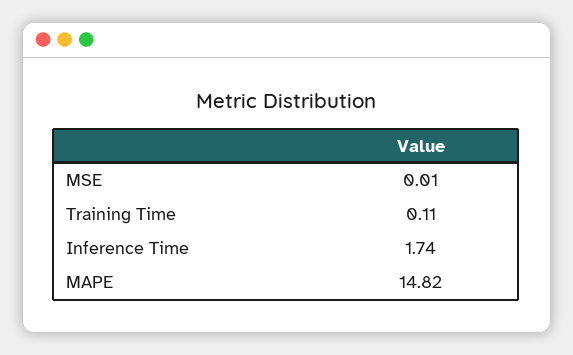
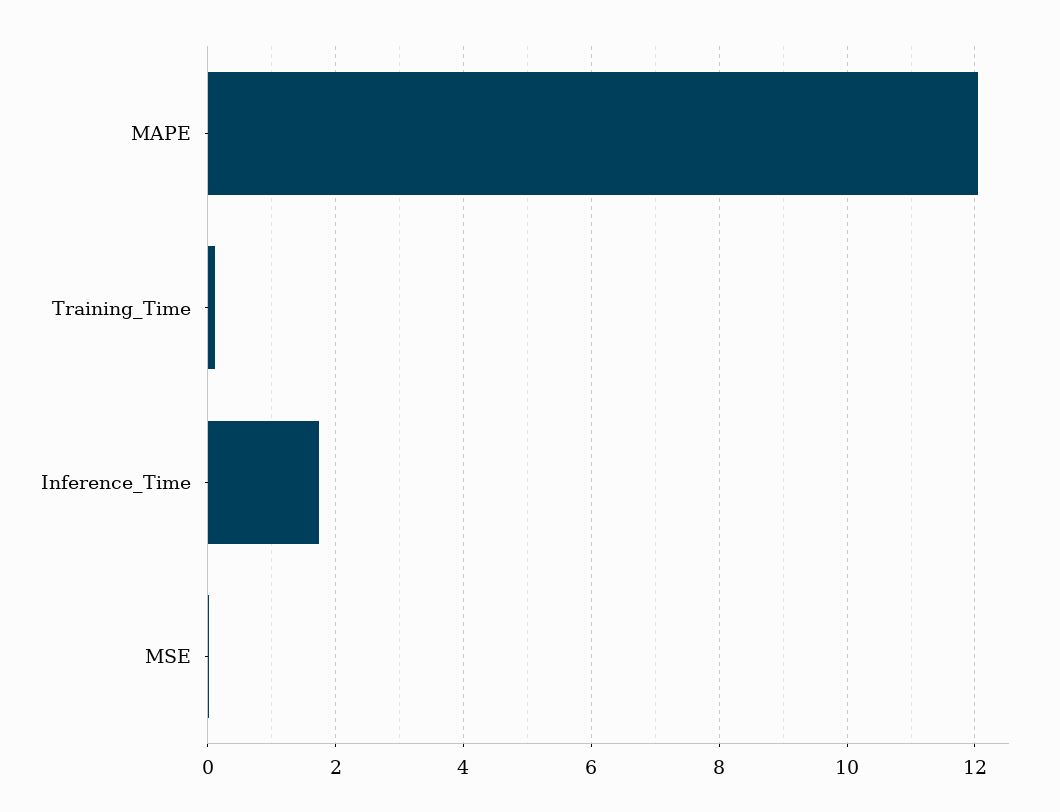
  {
    "MSE": 0.01,
    "Training Time": 0.11,
    "Inference Time": 1.74,
-   "MAPE": 14.82
+   "MAPE": 12
  }

